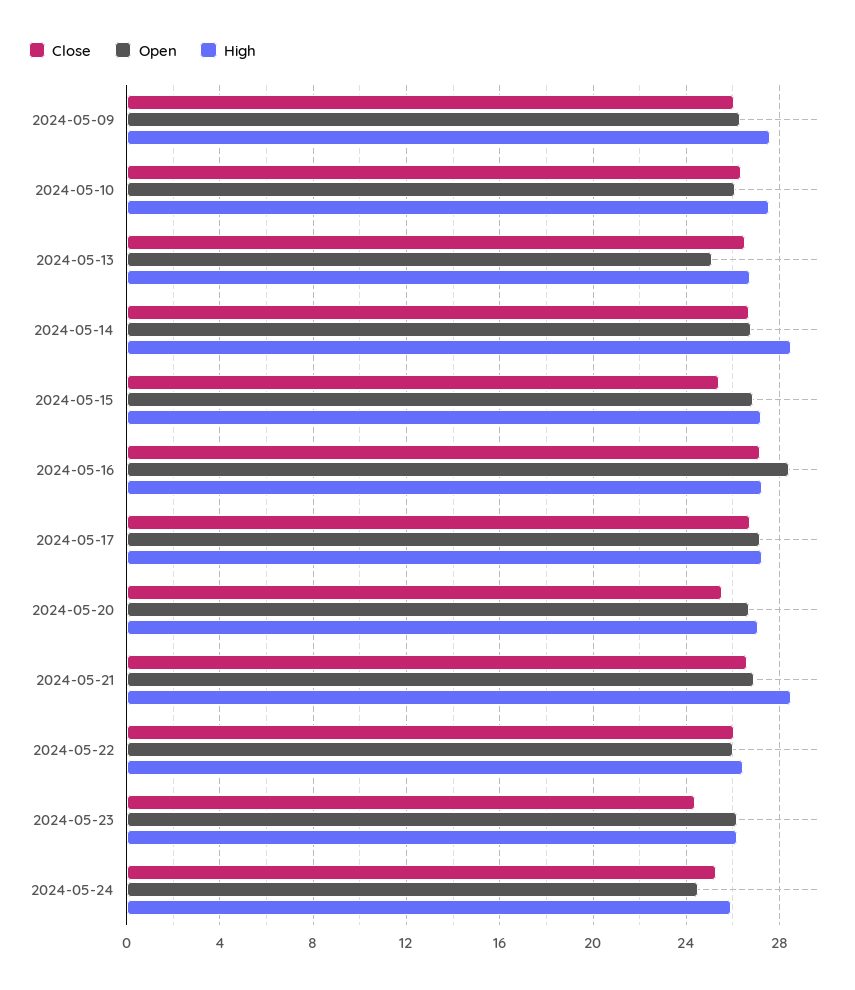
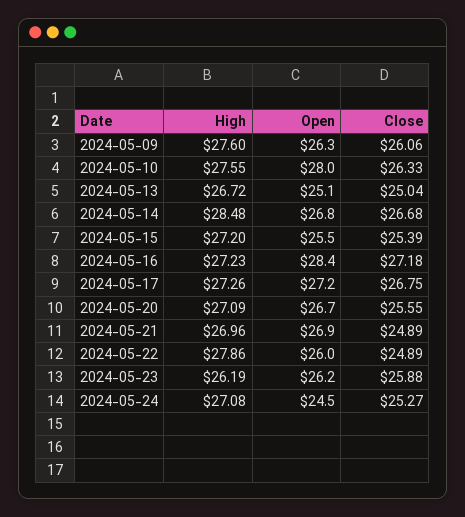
  {
    "Close": {
      "2024-05-09": 26.06,
      "2024-05-10": 26.33,
-     "2024-05-13": 26.5,
+     "2024-05-13": 25.04,
      "2024-05-14": 26.68,
      "2024-05-15": 25.39,
      "2024-05-16": 27.18,
      "2024-05-17": 26.75,
      "2024-05-20": 25.55,
-     "2024-05-21": 26.5,
+     "2024-05-21": 24.89,
-     "2024-05-22": 26,
+     "2024-05-22": 24.89,
-     "2024-05-23": 24.5,
+     "2024-05-23": 25.88,
      "2024-05-24": 25.27
    },
    "Open": {
      "2024-05-09": 26.3,
-     "2024-05-10": 26,
+     "2024-05-10": 28,
      "2024-05-13": 25.1,
      "2024-05-14": 26.8,
-     "2024-05-15": 27,
+     "2024-05-15": 25.5,
      "2024-05-16": 28.4,
      "2024-05-17": 27.2,
      "2024-05-20": 26.7,
      "2024-05-21": 26.9,
      "2024-05-22": 26,
      "2024-05-23": 26.2,
      "2024-05-24": 24.5
    },
    "High": {
      "2024-05-09": 27.6,
      "2024-05-10": 27.55,
      "2024-05-13": 26.72,
      "2024-05-14": 28.48,
      "2024-05-15": 27.2,
      "2024-05-16": 27.23,
      "2024-05-17": 27.26,
      "2024-05-20": 27.09,
-     "2024-05-21": 28.5,
+     "2024-05-21": 26.96,
-     "2024-05-22": 26.5,
+     "2024-05-22": 27.86,
      "2024-05-23": 26.19,
-     "2024-05-24": 26
+     "2024-05-24": 27.08
    }
  }

